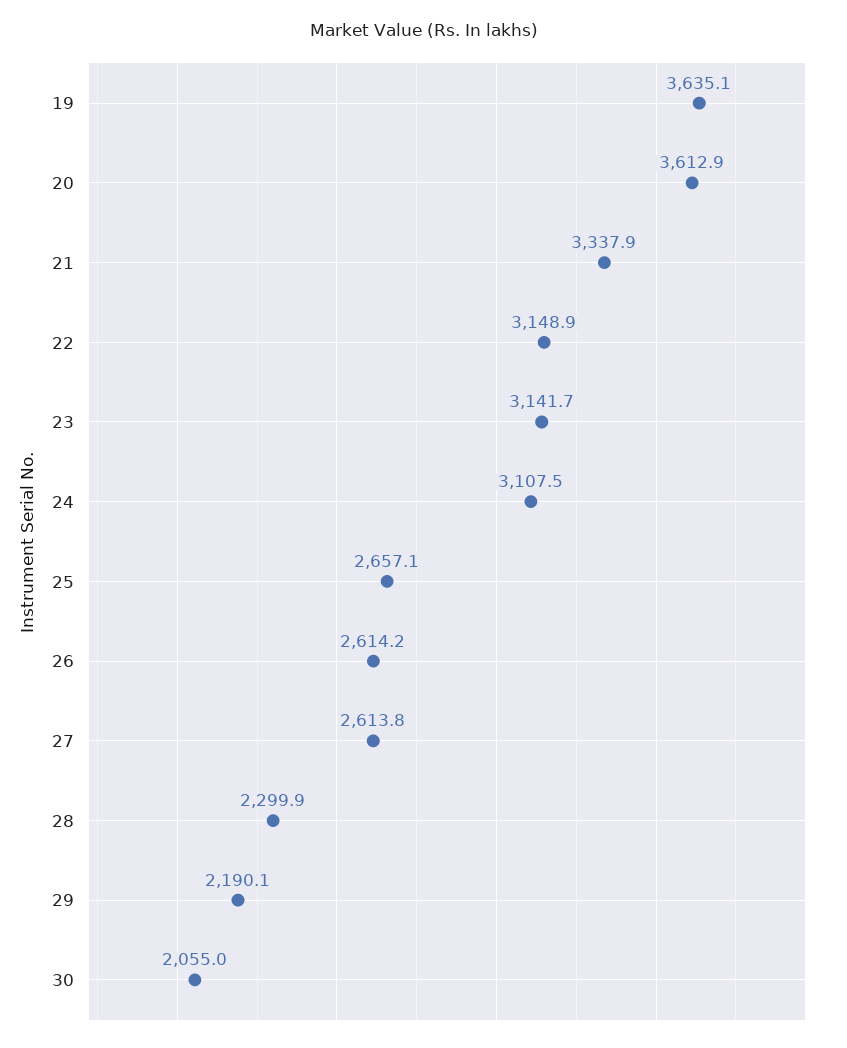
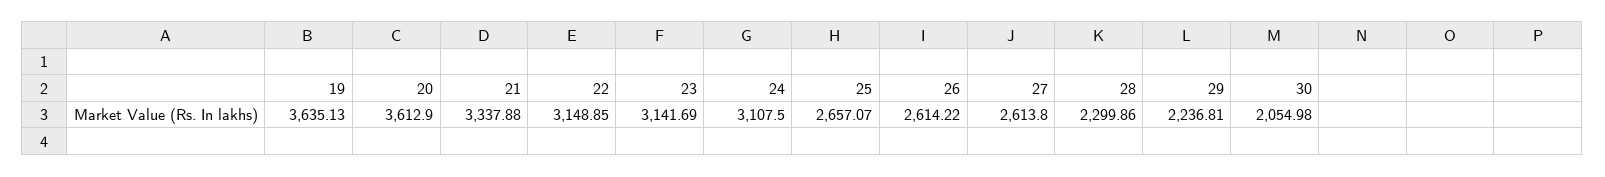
  {
    "19": 3635.13,
    "20": 3612.9,
    "21": 3337.88,
    "22": 3148.85,
    "23": 3141.69,
    "24": 3107.5,
    "25": 2657.07,
    "26": 2614.22,
    "27": 2613.8,
    "28": 2299.86,
-   "29": 2190.1,
+   "29": 2236.81,
    "30": 2054.98
  }

